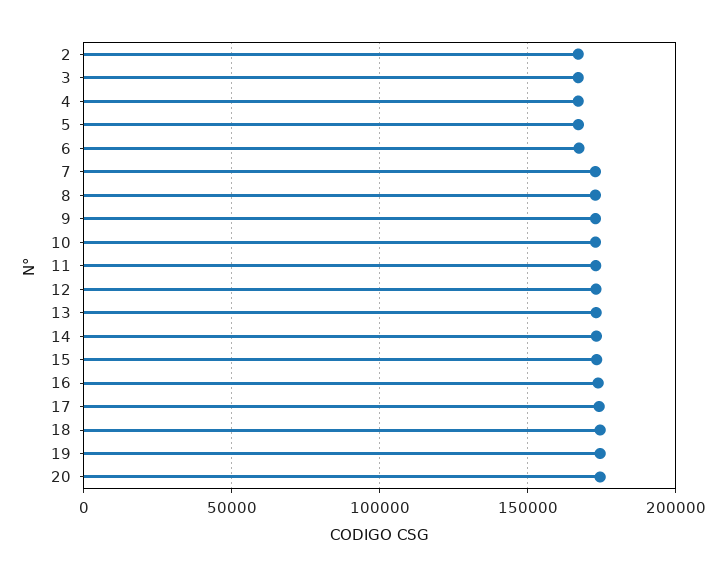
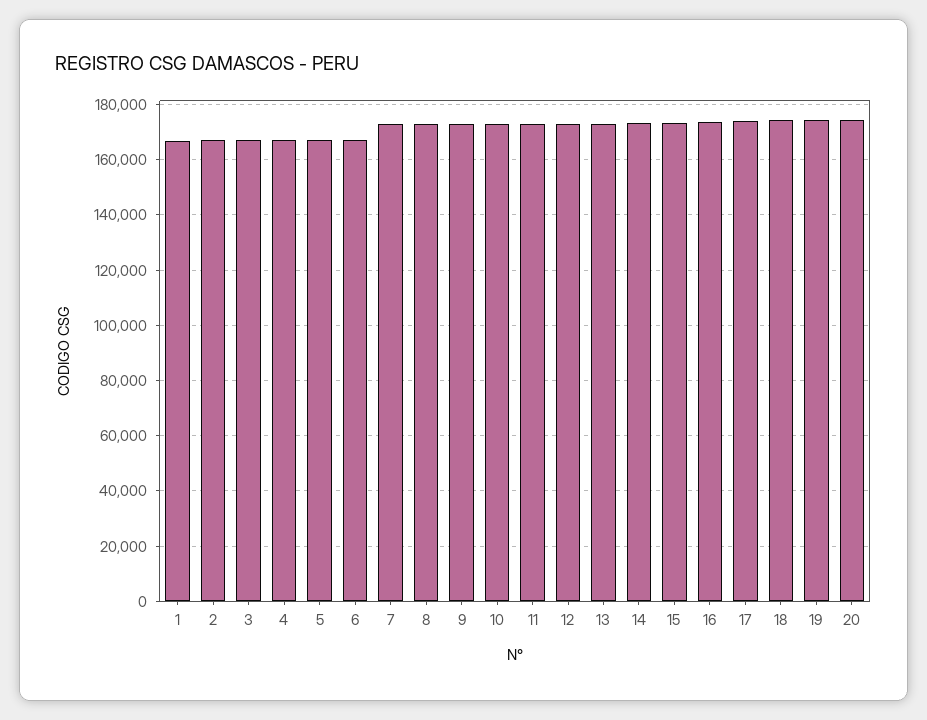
  {
    "2": 167500,
    "3": 167500,
    "4": 167500,
    "5": 167500,
    "6": 167500,
    "7": 172500,
    "8": 172500,
    "9": 172500,
    "10": 172500,
    "11": 172500,
    "12": 172500,
    "13": 172500,
    "14": 172500,
    "15": 172500,
    "16": 172500,
    "17": 175000,
    "18": 175000,
    "19": 175000,
-   "20": 175000
+   "20": 175000,
+   "1": 167500
  }

